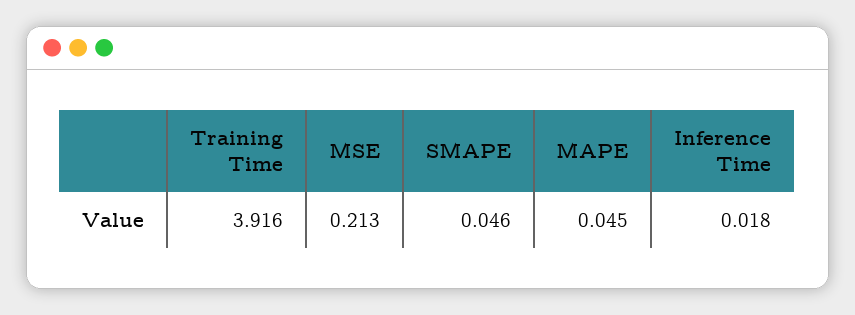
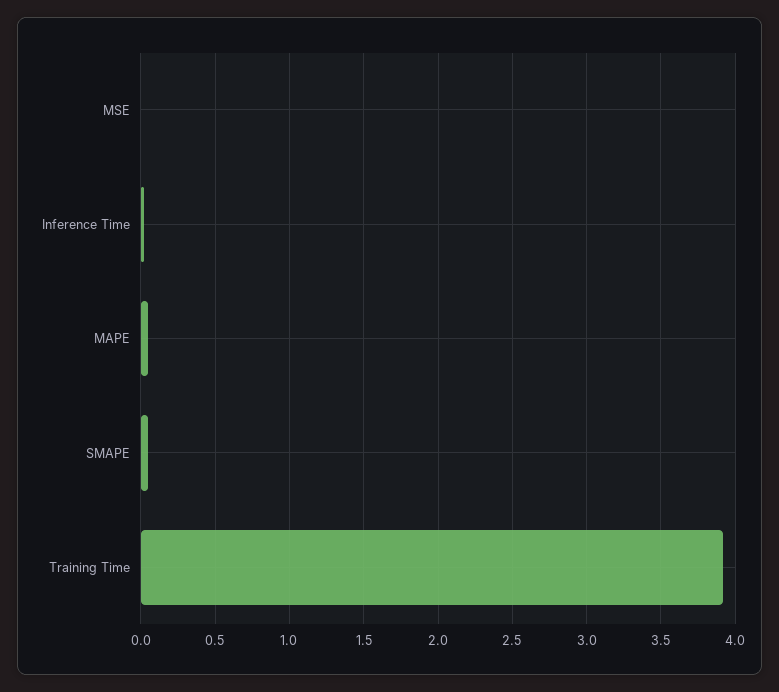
  {
    "Training Time": 3.916,
-   "MSE": 0.213,
+   "MSE": 0,
    "SMAPE": 0.046,
    "MAPE": 0.045,
    "Inference Time": 0.018
  }

